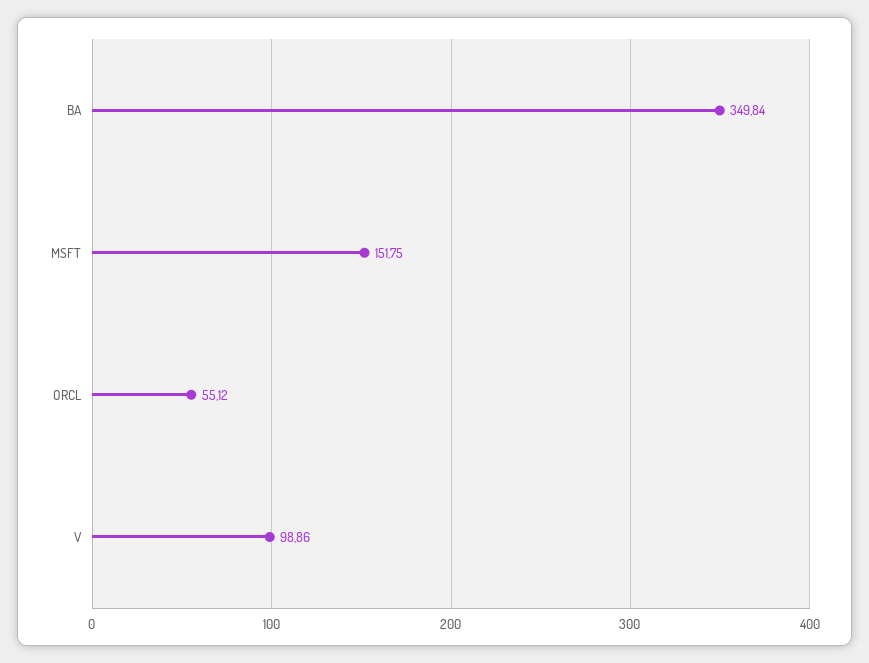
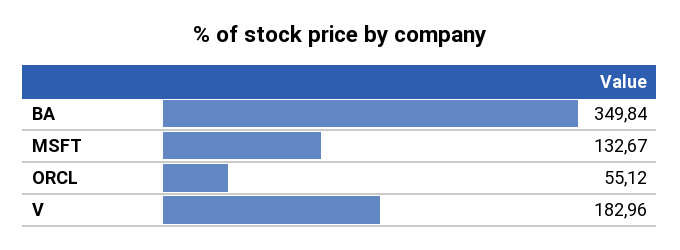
  {
    "BA": 349.84,
-   "MSFT": 151.75,
+   "MSFT": 132.67,
    "ORCL": 55.12,
-   "V": 98.86
+   "V": 182.96
  }

